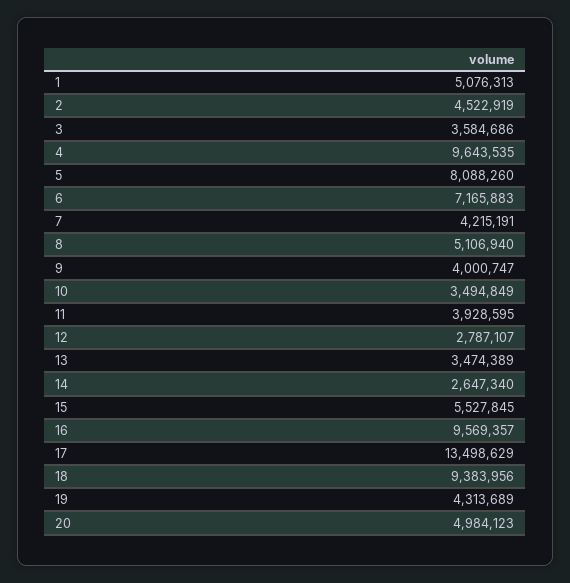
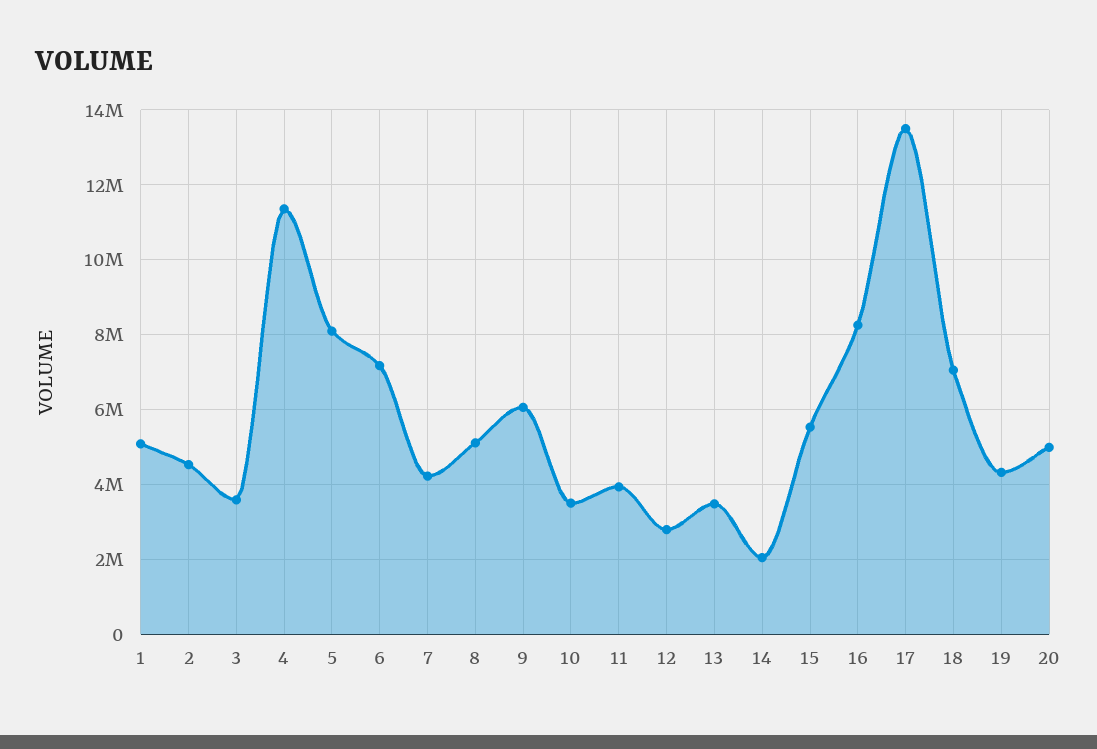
  {
    "1": 5076313,
    "2": 4522919,
    "3": 3584686,
-   "4": 9643535,
+   "4": 11400000,
    "5": 8088260,
    "6": 7165883,
    "7": 4215191,
    "8": 5106940,
-   "9": 4000747,
+   "9": 6000000,
    "10": 3494849,
    "11": 3928595,
    "12": 2787107,
    "13": 3474389,
-   "14": 2647340,
+   "14": 2000000,
    "15": 5527845,
-   "16": 9569357,
+   "16": 8200000,
    "17": 13498629,
-   "18": 9383956,
+   "18": 7000000,
    "19": 4313689,
    "20": 4984123
  }

